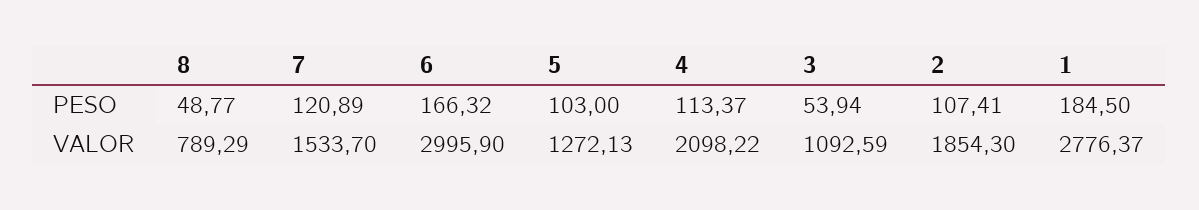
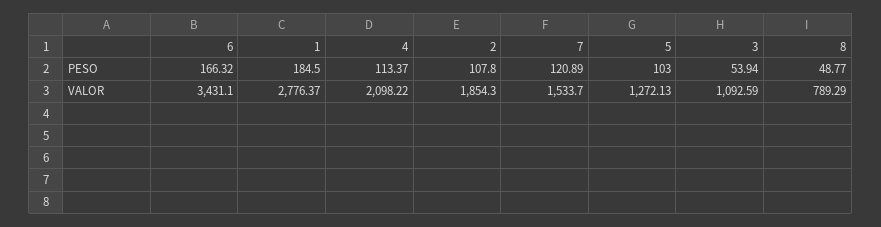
  {
    "8": {
      "PESO": 48.77,
      "VALOR": 789.29
    },
    "7": {
      "PESO": 120.89,
      "VALOR": 1533.7
    },
    "6": {
      "PESO": 166.32,
-     "VALOR": 2995.9
+     "VALOR": 3431.1
    },
    "5": {
      "PESO": 103,
      "VALOR": 1272.13
    },
    "4": {
      "PESO": 113.37,
      "VALOR": 2098.22
    },
    "3": {
      "PESO": 53.94,
      "VALOR": 1092.59
    },
    "2": {
-     "PESO": 107.41,
+     "PESO": 107.8,
      "VALOR": 1854.3
    },
    "1": {
      "PESO": 184.5,
      "VALOR": 2776.37
    }
  }

